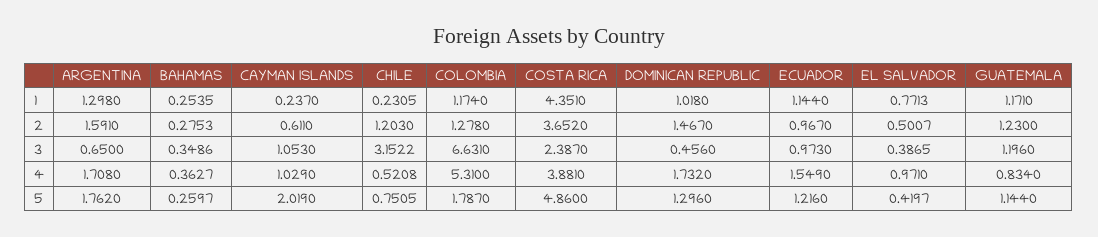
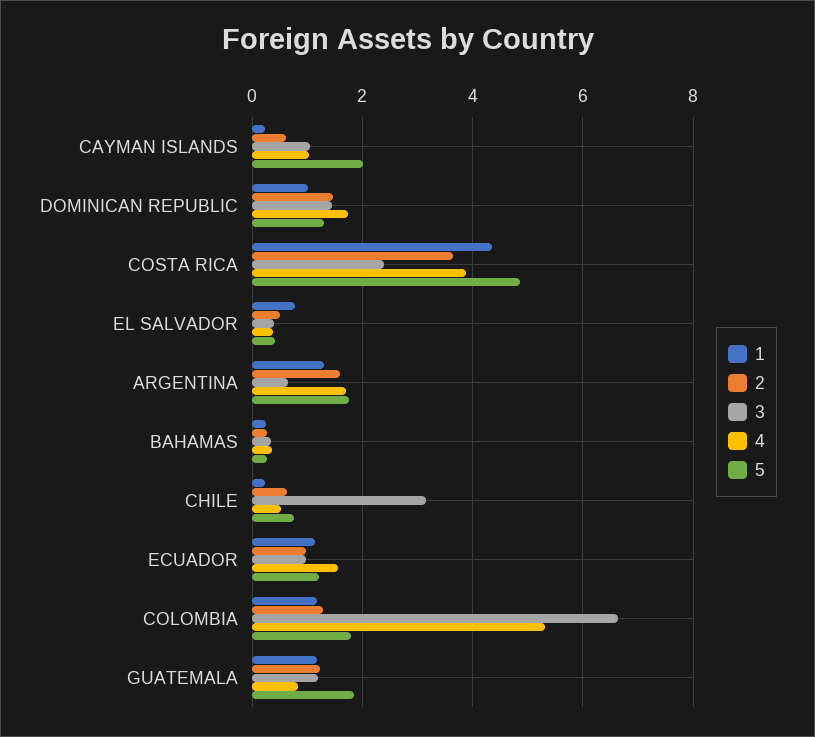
  {
    "1": {
      "ARGENTINA": 1.298,
      "BAHAMAS": 0.2535,
      "CAYMAN ISLANDS": 0.237,
      "CHILE": 0.2305,
      "COLOMBIA": 1.174,
      "COSTA RICA": 4.351,
      "DOMINICAN REPUBLIC": 1.018,
      "ECUADOR": 1.144,
      "EL SALVADOR": 0.7713,
      "GUATEMALA": 1.171
    },
    "2": {
      "ARGENTINA": 1.591,
      "BAHAMAS": 0.2753,
      "CAYMAN ISLANDS": 0.611,
-     "CHILE": 1.203,
+     "CHILE": 0.6,
      "COLOMBIA": 1.278,
      "COSTA RICA": 3.652,
      "DOMINICAN REPUBLIC": 1.467,
      "ECUADOR": 0.967,
      "EL SALVADOR": 0.5007,
      "GUATEMALA": 1.23
    },
    "3": {
      "ARGENTINA": 0.65,
      "BAHAMAS": 0.3486,
      "CAYMAN ISLANDS": 1.053,
      "CHILE": 3.1522,
      "COLOMBIA": 6.631,
      "COSTA RICA": 2.387,
-     "DOMINICAN REPUBLIC": 0.456,
+     "DOMINICAN REPUBLIC": 1.4,
      "ECUADOR": 0.973,
      "EL SALVADOR": 0.3865,
      "GUATEMALA": 1.196
    },
    "4": {
      "ARGENTINA": 1.708,
      "BAHAMAS": 0.3627,
      "CAYMAN ISLANDS": 1.029,
      "CHILE": 0.5208,
      "COLOMBIA": 5.31,
      "COSTA RICA": 3.881,
      "DOMINICAN REPUBLIC": 1.732,
      "ECUADOR": 1.549,
-     "EL SALVADOR": 0.971,
+     "EL SALVADOR": 0.4,
      "GUATEMALA": 0.834
    },
    "5": {
      "ARGENTINA": 1.762,
      "BAHAMAS": 0.2597,
      "CAYMAN ISLANDS": 2.019,
      "CHILE": 0.7505,
      "COLOMBIA": 1.787,
      "COSTA RICA": 4.86,
      "DOMINICAN REPUBLIC": 1.296,
      "ECUADOR": 1.216,
      "EL SALVADOR": 0.4197,
-     "GUATEMALA": 1.144
+     "GUATEMALA": 1.8
    }
  }

